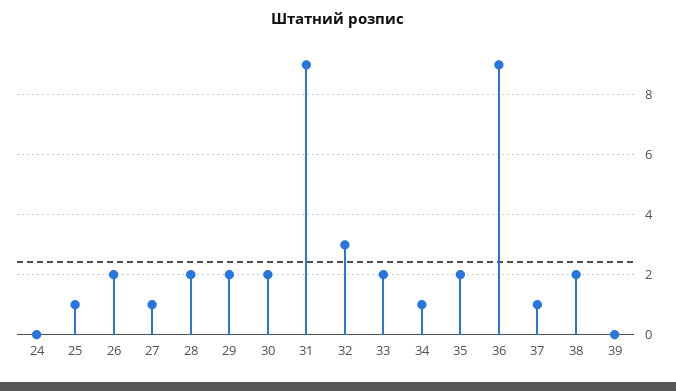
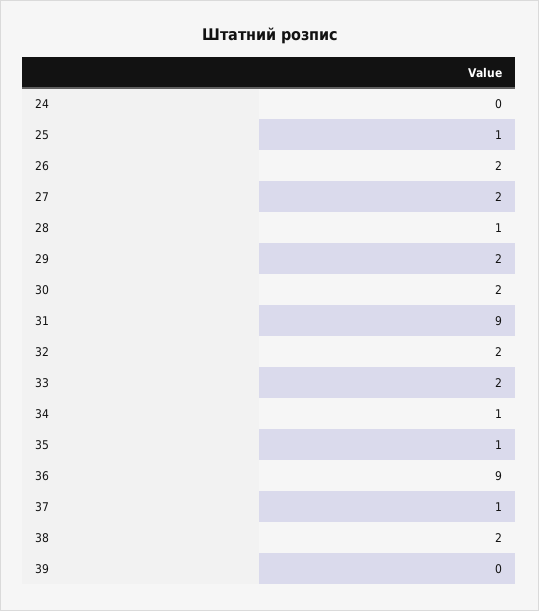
  {
    "24": 0,
    "25": 1,
    "26": 2,
-   "27": 1,
+   "27": 2,
-   "28": 2,
+   "28": 1,
    "29": 2,
    "30": 2,
    "31": 9,
-   "32": 3,
+   "32": 2,
    "33": 2,
    "34": 1,
-   "35": 2,
+   "35": 1,
    "36": 9,
    "37": 1,
    "38": 2,
    "39": 0
  }

